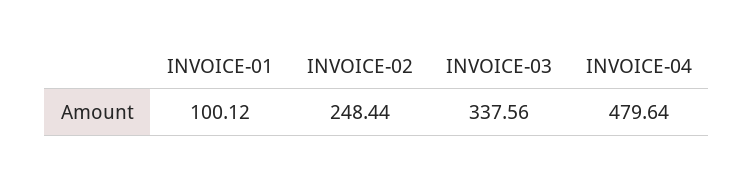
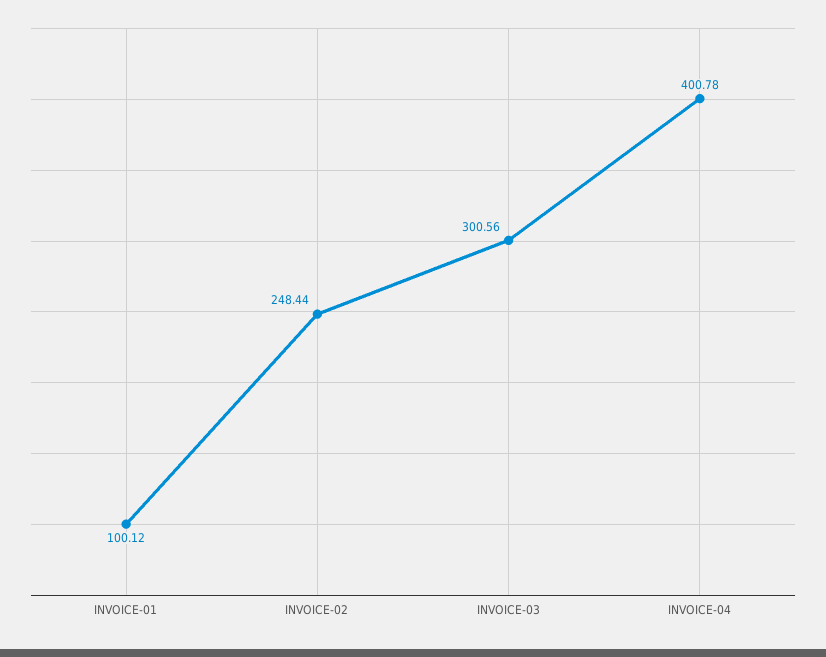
  {
    "INVOICE-01": 100.12,
    "INVOICE-02": 248.44,
-   "INVOICE-03": 337.56,
+   "INVOICE-03": 300.56,
-   "INVOICE-04": 479.64
+   "INVOICE-04": 400.78
  }

